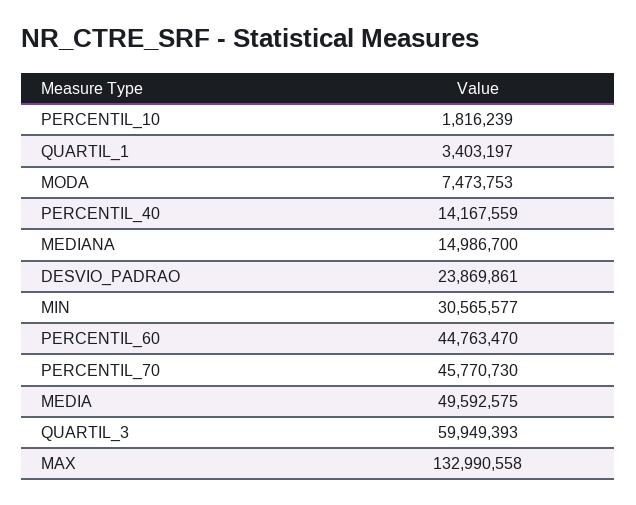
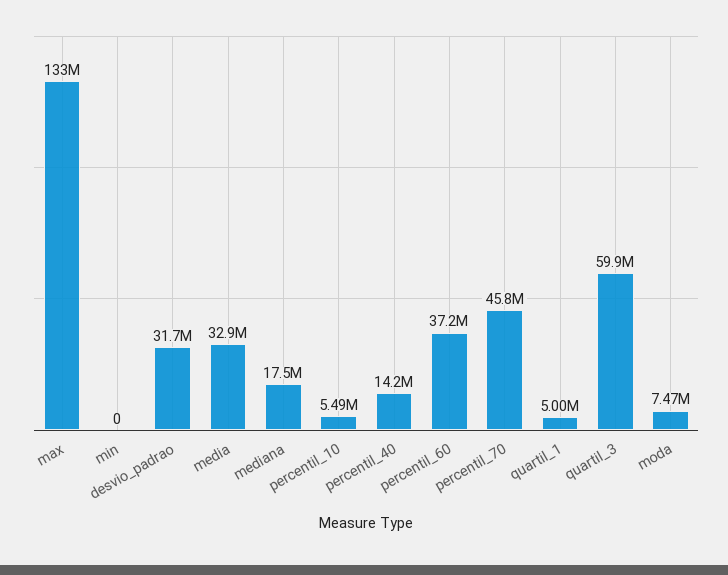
  {
-   "PERCENTIL_10": 1816239,
+   "PERCENTIL_10": 5490000,
-   "QUARTIL_1": 3403197,
+   "QUARTIL_1": 5000000,
    "MODA": 7473753,
    "PERCENTIL_40": 14167559,
-   "MEDIANA": 14986700,
+   "MEDIANA": 17500000,
-   "DESVIO_PADRAO": 23869861,
+   "DESVIO_PADRAO": 31700000,
-   "MIN": 30565577,
+   "MIN": 0,
-   "PERCENTIL_60": 44763470,
+   "PERCENTIL_60": 37200000,
    "PERCENTIL_70": 45770730,
-   "MEDIA": 49592575,
+   "MEDIA": 32900000,
    "QUARTIL_3": 59949393,
    "MAX": 132990558
  }

